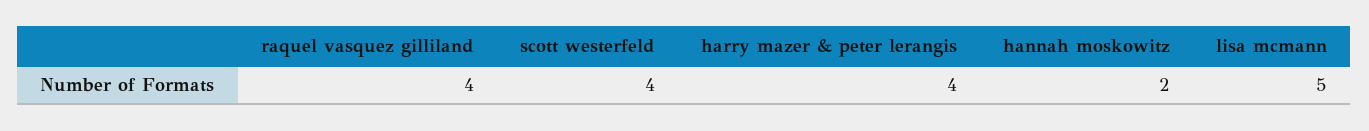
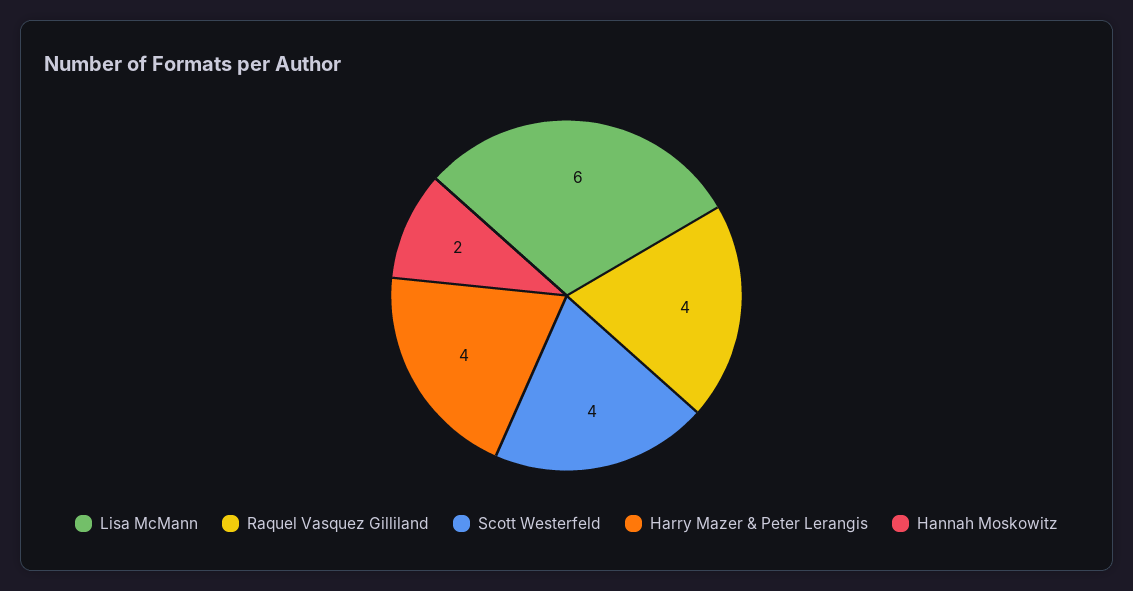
  {
    "raquel vasquez gilliland": 4,
    "scott westerfeld": 4,
    "harry mazer & peter lerangis": 4,
    "hannah moskowitz": 2,
-   "lisa mcmann": 5
+   "lisa mcmann": 6
  }

